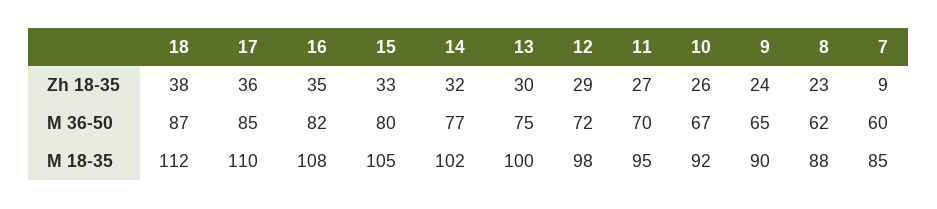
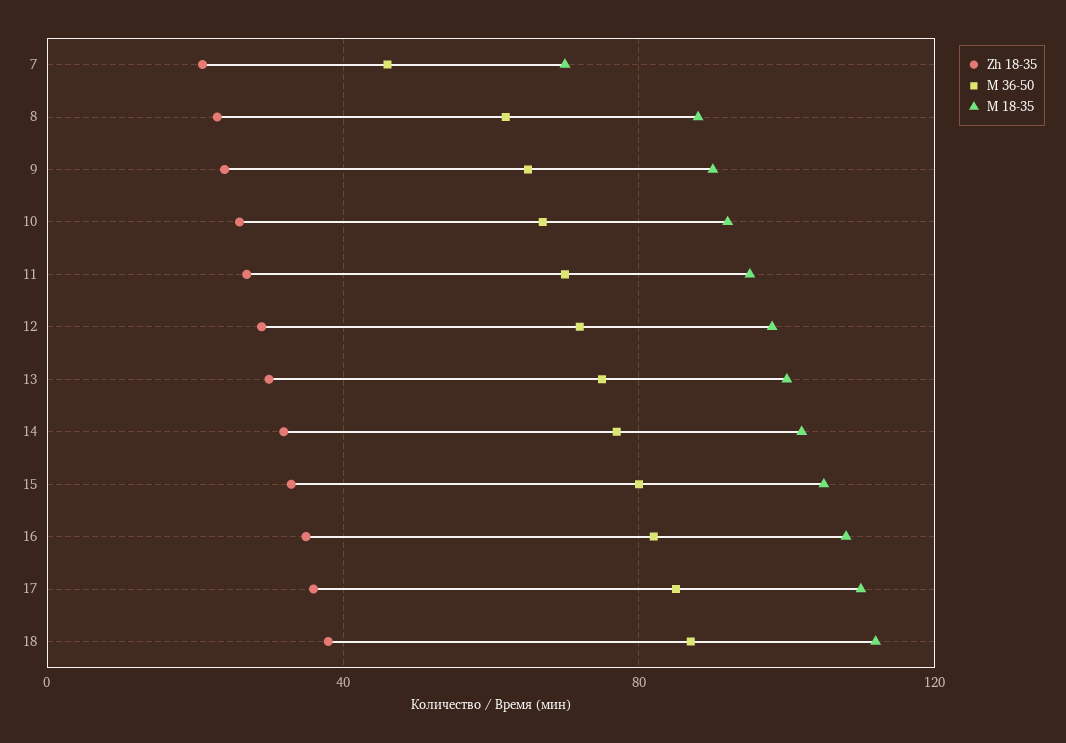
  {
    "Zh 18-35": {
      "18": 38,
      "17": 36,
      "16": 35,
      "15": 33,
      "14": 32,
      "13": 30,
      "12": 29,
      "11": 27,
      "10": 26,
      "9": 24,
      "8": 23,
-     "7": 9
+     "7": 20
    },
    "M 36-50": {
      "18": 87,
      "17": 85,
      "16": 82,
      "15": 80,
      "14": 77,
      "13": 75,
      "12": 72,
      "11": 70,
      "10": 67,
      "9": 65,
      "8": 62,
-     "7": 60
+     "7": 45
    },
    "M 18-35": {
      "18": 112,
      "17": 110,
      "16": 108,
      "15": 105,
      "14": 102,
      "13": 100,
      "12": 98,
      "11": 95,
      "10": 92,
      "9": 90,
      "8": 88,
-     "7": 85
+     "7": 70
    }
  }

